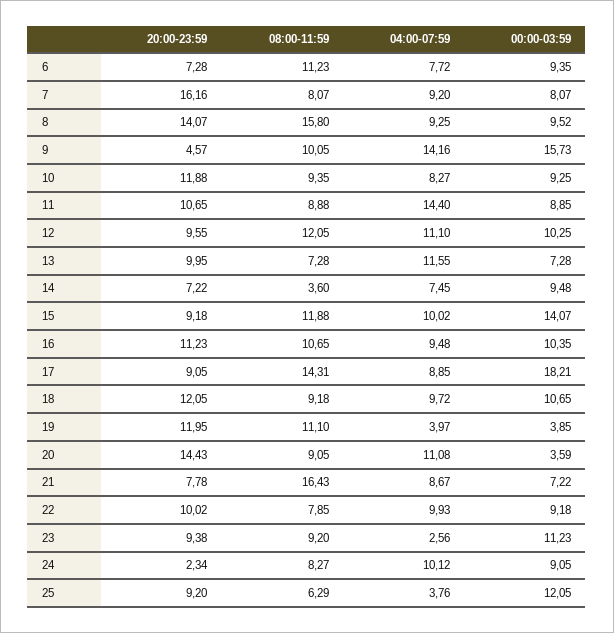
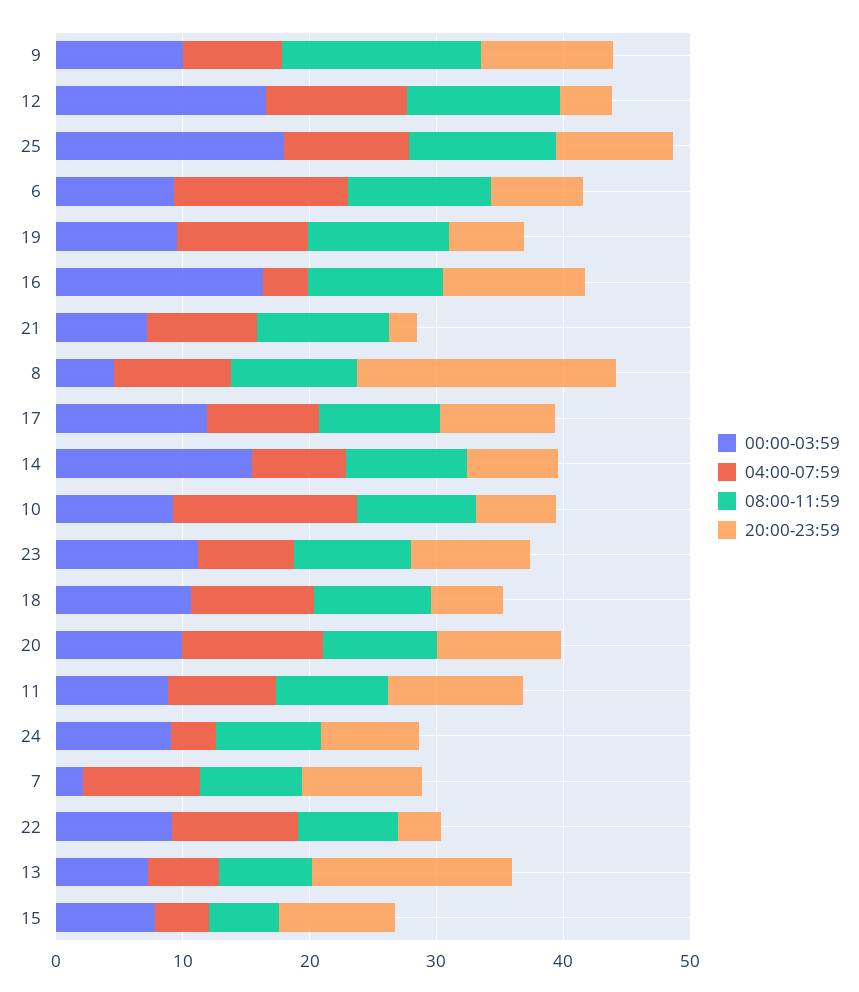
  {
    "20:00-23:59": {
      "6": 7.28,
-     "7": 16.16,
+     "7": 10,
-     "8": 14.07,
+     "8": 20,
-     "9": 4.57,
+     "9": 10,
-     "10": 11.88,
+     "10": 6,
      "11": 10.65,
-     "12": 9.55,
+     "12": 4,
-     "13": 9.95,
+     "13": 16,
      "14": 7.22,
      "15": 9.18,
      "16": 11.23,
      "17": 9.05,
-     "18": 12.05,
+     "18": 6,
-     "19": 11.95,
+     "19": 6,
-     "20": 14.43,
+     "20": 10,
-     "21": 7.78,
+     "21": 2,
-     "22": 10.02,
+     "22": 4,
      "23": 9.38,
-     "24": 2.34,
+     "24": 8,
      "25": 9.2
    },
    "08:00-11:59": {
      "6": 11.23,
      "7": 8.07,
-     "8": 15.8,
+     "8": 10,
-     "9": 10.05,
+     "9": 16,
      "10": 9.35,
      "11": 8.88,
      "12": 12.05,
      "13": 7.28,
-     "14": 3.6,
+     "14": 10,
-     "15": 11.88,
+     "15": 6,
      "16": 10.65,
-     "17": 14.31,
+     "17": 10,
      "18": 9.18,
      "19": 11.1,
      "20": 9.05,
-     "21": 16.43,
+     "21": 10,
      "22": 7.85,
      "23": 9.2,
      "24": 8.27,
-     "25": 6.29
+     "25": 12
    },
    "04:00-07:59": {
-     "6": 7.72,
+     "6": 14,
      "7": 9.2,
      "8": 9.25,
-     "9": 14.16,
+     "9": 8,
-     "10": 8.27,
+     "10": 14,
-     "11": 14.4,
+     "11": 8,
      "12": 11.1,
-     "13": 11.55,
+     "13": 6,
      "14": 7.45,
-     "15": 10.02,
+     "15": 4,
-     "16": 9.48,
+     "16": 4,
      "17": 8.85,
      "18": 9.72,
-     "19": 3.97,
+     "19": 10,
      "20": 11.08,
      "21": 8.67,
      "22": 9.93,
-     "23": 2.56,
+     "23": 8,
-     "24": 10.12,
+     "24": 4,
-     "25": 3.76
+     "25": 10
    },
    "00:00-03:59": {
      "6": 9.35,
-     "7": 8.07,
+     "7": 2,
-     "8": 9.52,
+     "8": 4,
-     "9": 15.73,
+     "9": 10,
      "10": 9.25,
      "11": 8.85,
-     "12": 10.25,
+     "12": 16,
      "13": 7.28,
-     "14": 9.48,
+     "14": 16,
-     "15": 14.07,
+     "15": 8,
-     "16": 10.35,
+     "16": 16,
-     "17": 18.21,
+     "17": 12,
      "18": 10.65,
-     "19": 3.85,
+     "19": 10,
-     "20": 3.59,
+     "20": 10,
      "21": 7.22,
      "22": 9.18,
      "23": 11.23,
      "24": 9.05,
-     "25": 12.05
+     "25": 18
    }
  }

